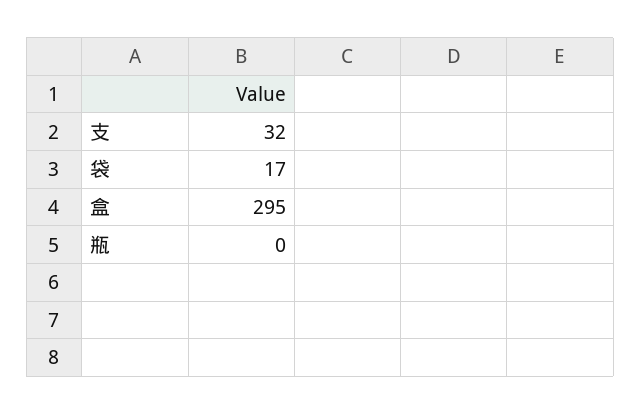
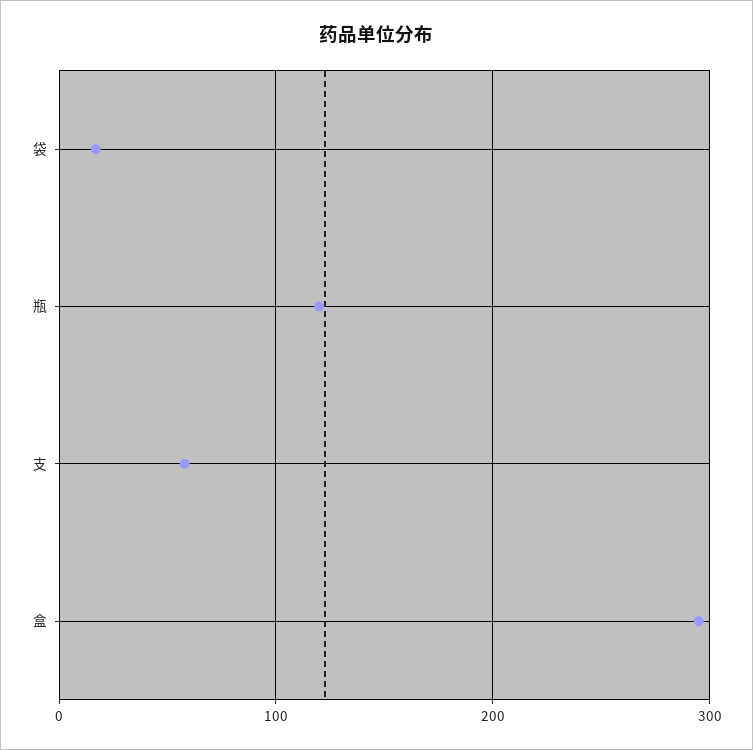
  {
-   "支": 32,
+   "支": 60,
    "袋": 17,
    "盒": 295,
-   "瓶": 0
+   "瓶": 120
  }

